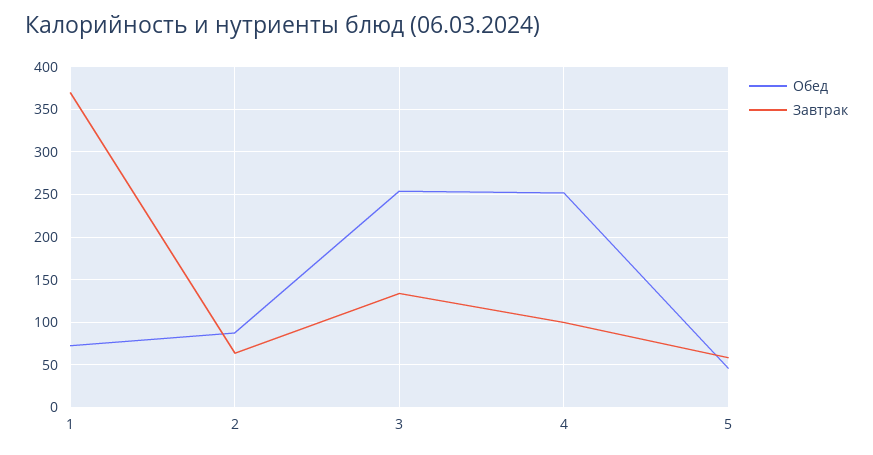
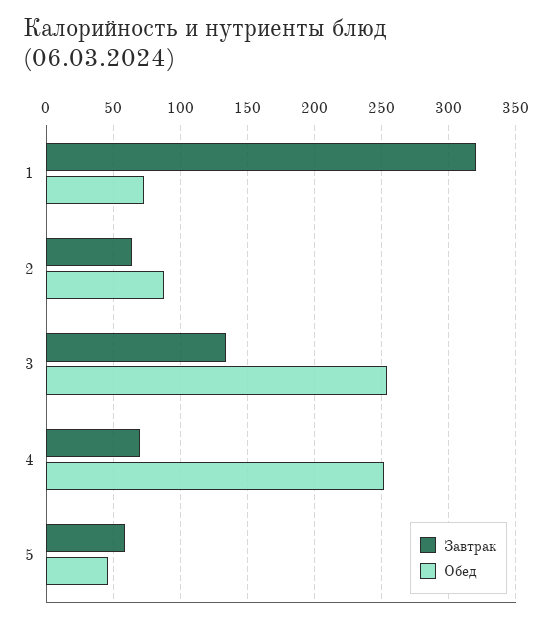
  {
    "Обед": {
      "1": 75,
      "2": 90,
      "3": 255,
      "4": 250,
      "5": 45
    },
    "Завтрак": {
-     "1": 370,
+     "1": 320,
      "2": 65,
      "3": 135,
-     "4": 100,
+     "4": 70,
      "5": 60
    }
  }

